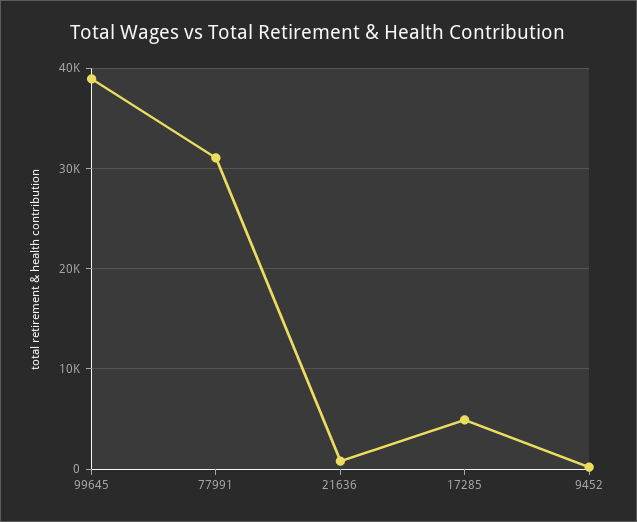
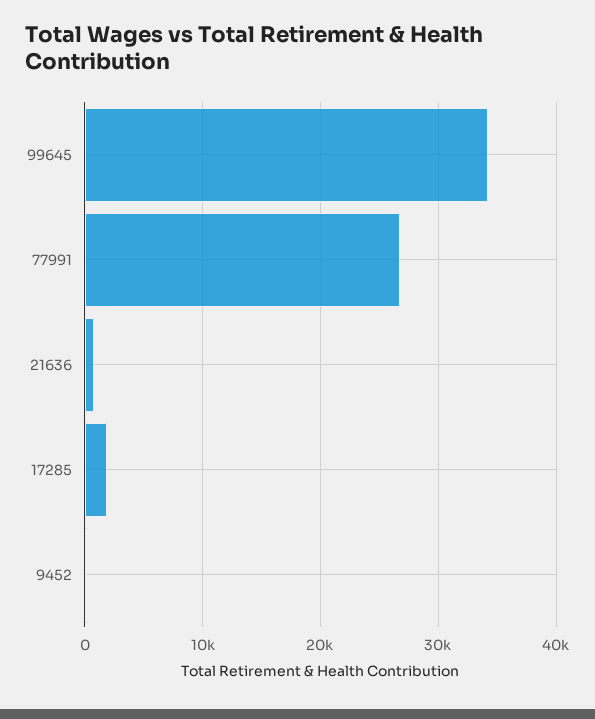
  {
-   "99645": 39000,
+   "99645": 34000,
-   "77991": 31000,
+   "77991": 27000,
    "21636": 1000,
-   "17285": 5000,
+   "17285": 2000,
    "9452": 0
  }

